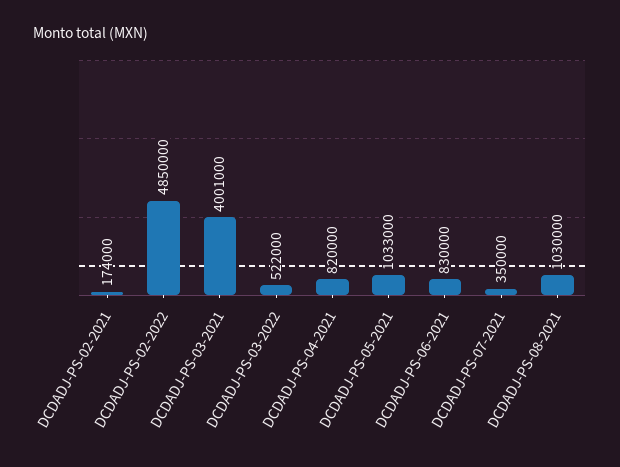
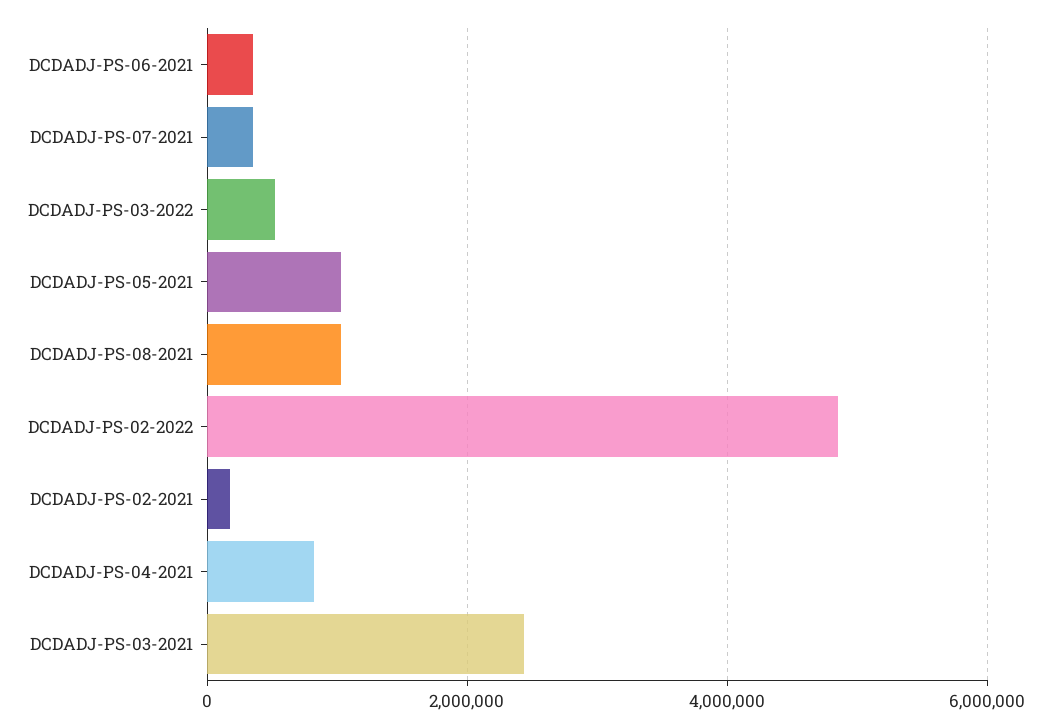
  {
    "DCDADJ-PS-02-2021": 174000,
    "DCDADJ-PS-02-2022": 4850000,
-   "DCDADJ-PS-03-2021": 4001000,
+   "DCDADJ-PS-03-2021": 2400000,
    "DCDADJ-PS-03-2022": 522000,
    "DCDADJ-PS-04-2021": 820000,
    "DCDADJ-PS-05-2021": 1033000,
-   "DCDADJ-PS-06-2021": 830000,
+   "DCDADJ-PS-06-2021": 400000,
    "DCDADJ-PS-07-2021": 350000,
    "DCDADJ-PS-08-2021": 1030000
  }

